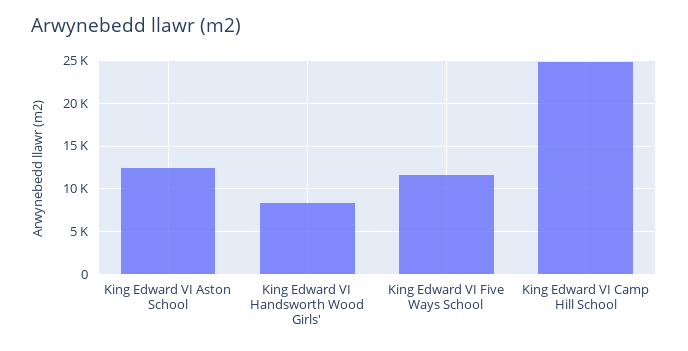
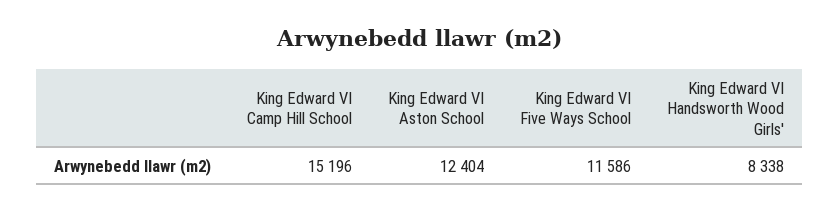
  {
    "King Edward VI Aston School": 12404,
    "King Edward VI Handsworth Wood Girls'": 8338,
    "King Edward VI Five Ways School": 11586,
-   "King Edward VI Camp Hill School": 25000
+   "King Edward VI Camp Hill School": 15196
  }

